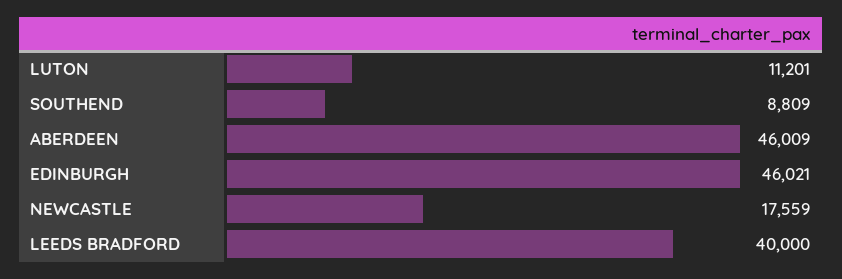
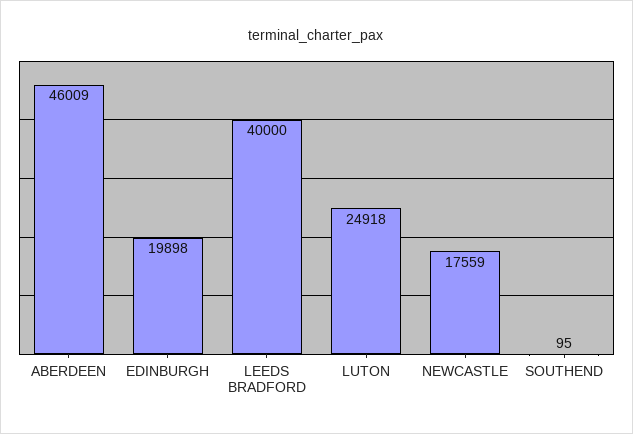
  {
-   "LUTON": 11201,
+   "LUTON": 24918,
-   "SOUTHEND": 8809,
+   "SOUTHEND": 95,
    "ABERDEEN": 46009,
-   "EDINBURGH": 46021,
+   "EDINBURGH": 19898,
    "NEWCASTLE": 17559,
    "LEEDS BRADFORD": 40000
  }

